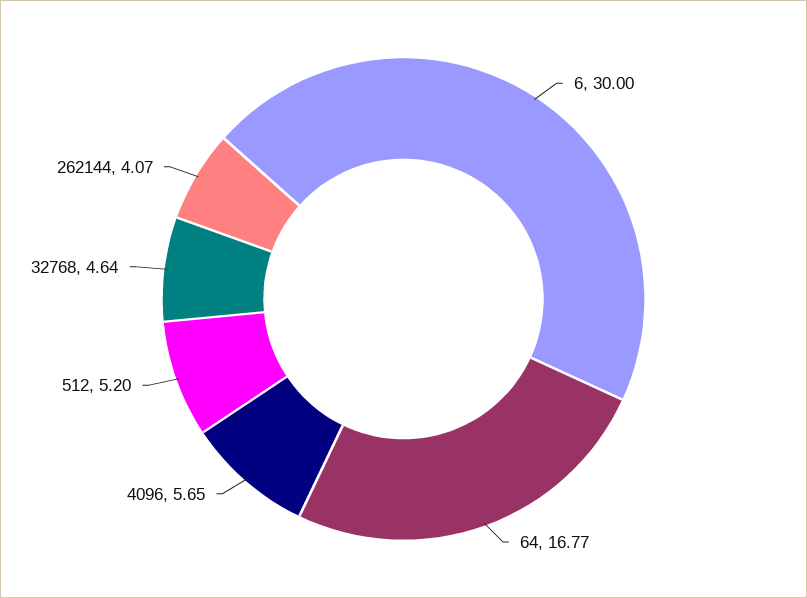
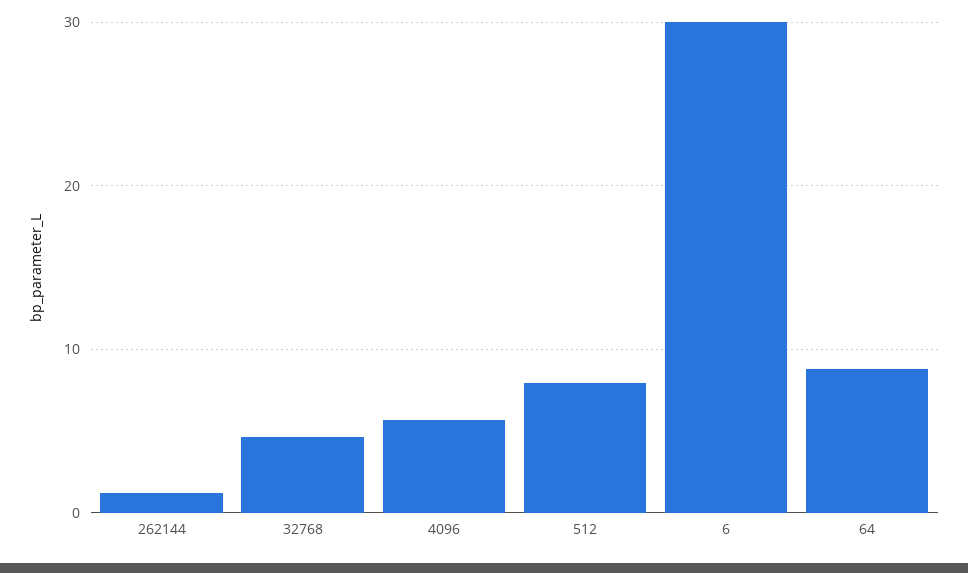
  {
    "6": 30,
-   "64": 16.77,
+   "64": 9,
    "4096": 5.65,
-   "512": 5.2,
+   "512": 8,
    "32768": 4.64,
-   "262144": 4.07
+   "262144": 1
  }

